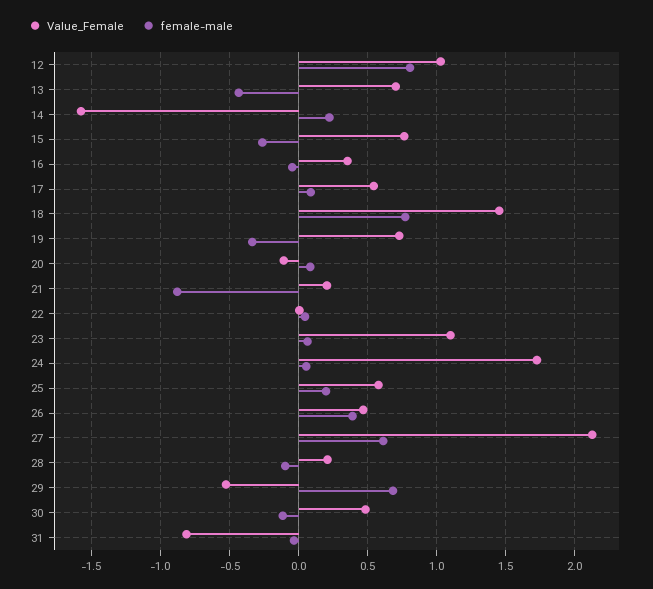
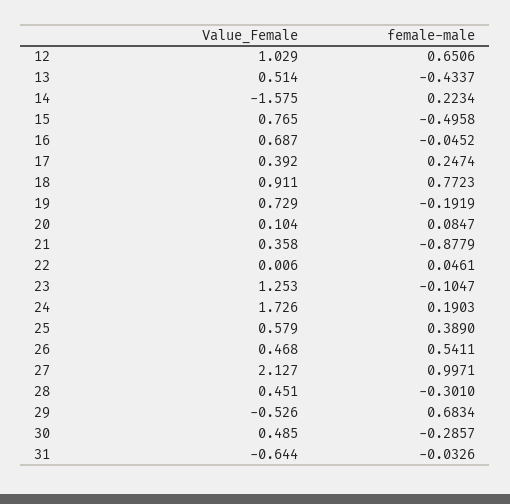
  {
    "Value_Female": {
      "12": 1.029,
-     "13": 0.7,
+     "13": 0.514,
      "14": -1.575,
      "15": 0.765,
-     "16": 0.35,
+     "16": 0.687,
-     "17": 0.55,
+     "17": 0.392,
-     "18": 1.45,
+     "18": 0.911,
      "19": 0.729,
-     "20": -0.1,
+     "20": 0.104,
-     "21": 0.2,
+     "21": 0.358,
      "22": 0.006,
-     "23": 1.1,
+     "23": 1.253,
      "24": 1.726,
      "25": 0.579,
      "26": 0.468,
      "27": 2.127,
-     "28": 0.2,
+     "28": 0.451,
      "29": -0.526,
      "30": 0.485,
-     "31": -0.8
+     "31": -0.644
    },
    "female-male": {
-     "12": 0.8,
+     "12": 0.6506,
      "13": -0.4337,
      "14": 0.2234,
-     "15": -0.25,
+     "15": -0.4958,
      "16": -0.0452,
-     "17": 0.1,
+     "17": 0.2474,
      "18": 0.7723,
-     "19": -0.35,
+     "19": -0.1919,
      "20": 0.0847,
      "21": -0.8779,
      "22": 0.0461,
-     "23": 0.05,
+     "23": -0.1047,
-     "24": 0.05,
+     "24": 0.1903,
-     "25": 0.2,
+     "25": 0.389,
-     "26": 0.4,
+     "26": 0.5411,
-     "27": 0.6,
+     "27": 0.9971,
-     "28": -0.1,
+     "28": -0.301,
      "29": 0.6834,
-     "30": -0.1,
+     "30": -0.2857,
      "31": -0.0326
    }
  }

